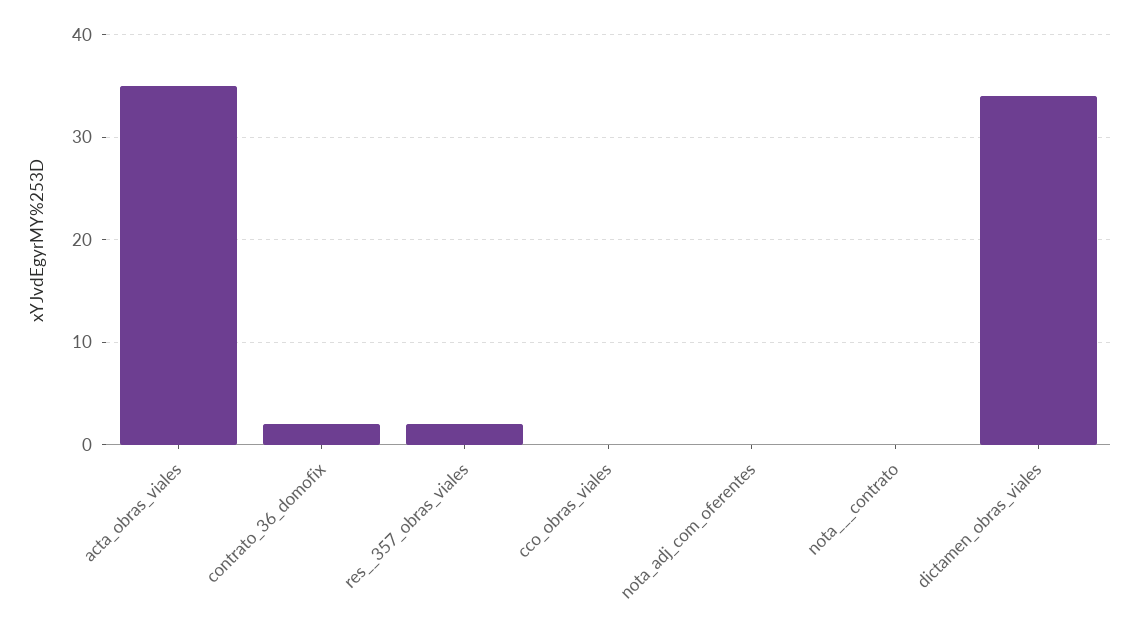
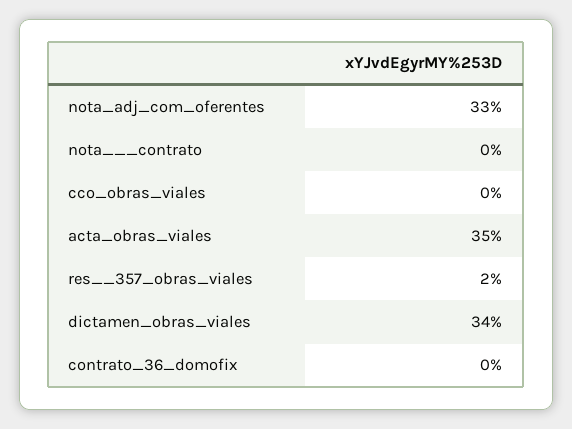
  {
    "acta_obras_viales": 35,
-   "contrato_36_domofix": 2,
+   "contrato_36_domofix": 0,
    "res__357_obras_viales": 2,
    "cco_obras_viales": 0,
-   "nota_adj_com_oferentes": 0,
+   "nota_adj_com_oferentes": 33,
    "nota___contrato": 0,
    "dictamen_obras_viales": 34
  }

